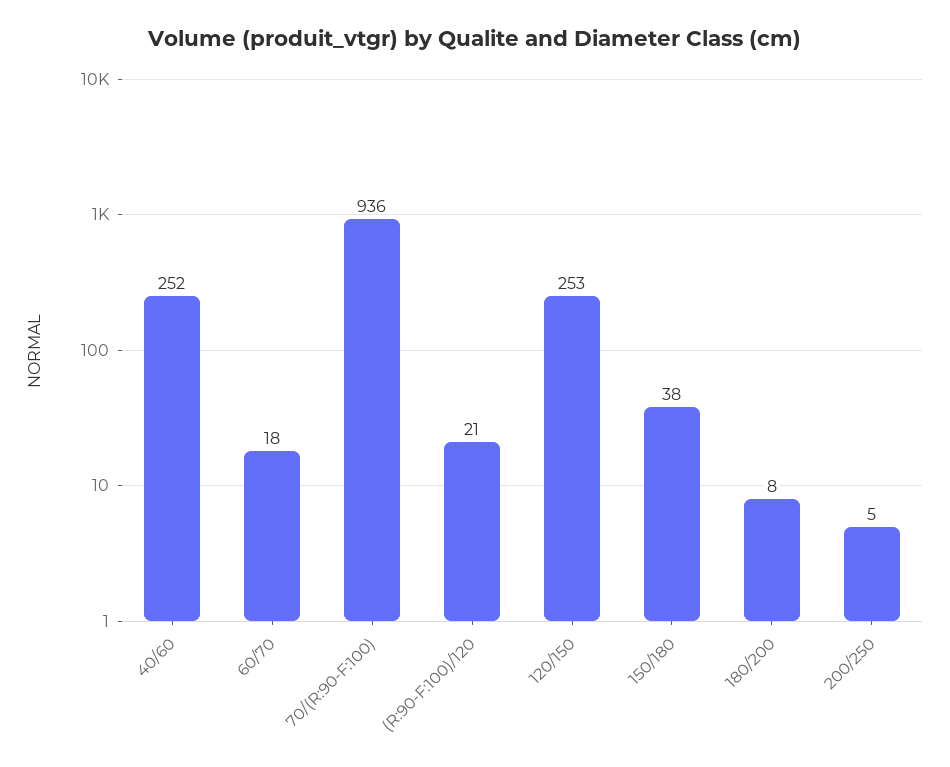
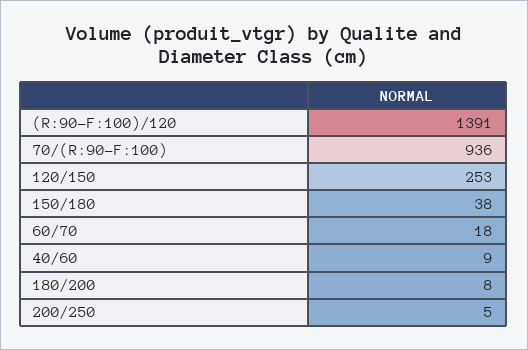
  {
-   "40/60": 252,
+   "40/60": 9,
    "60/70": 18,
    "70/(R:90-F:100)": 936,
-   "(R:90-F:100)/120": 21,
+   "(R:90-F:100)/120": 1391,
    "120/150": 253,
    "150/180": 38,
    "180/200": 8,
    "200/250": 5
  }

